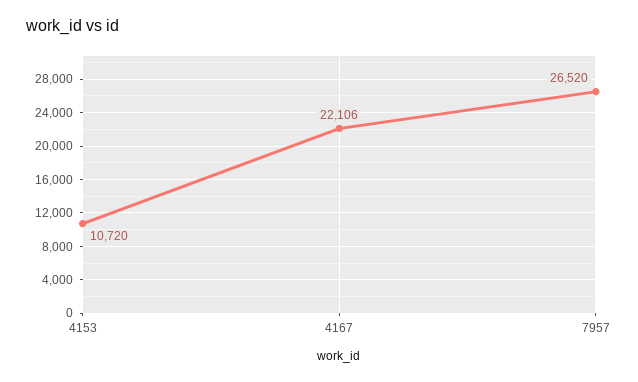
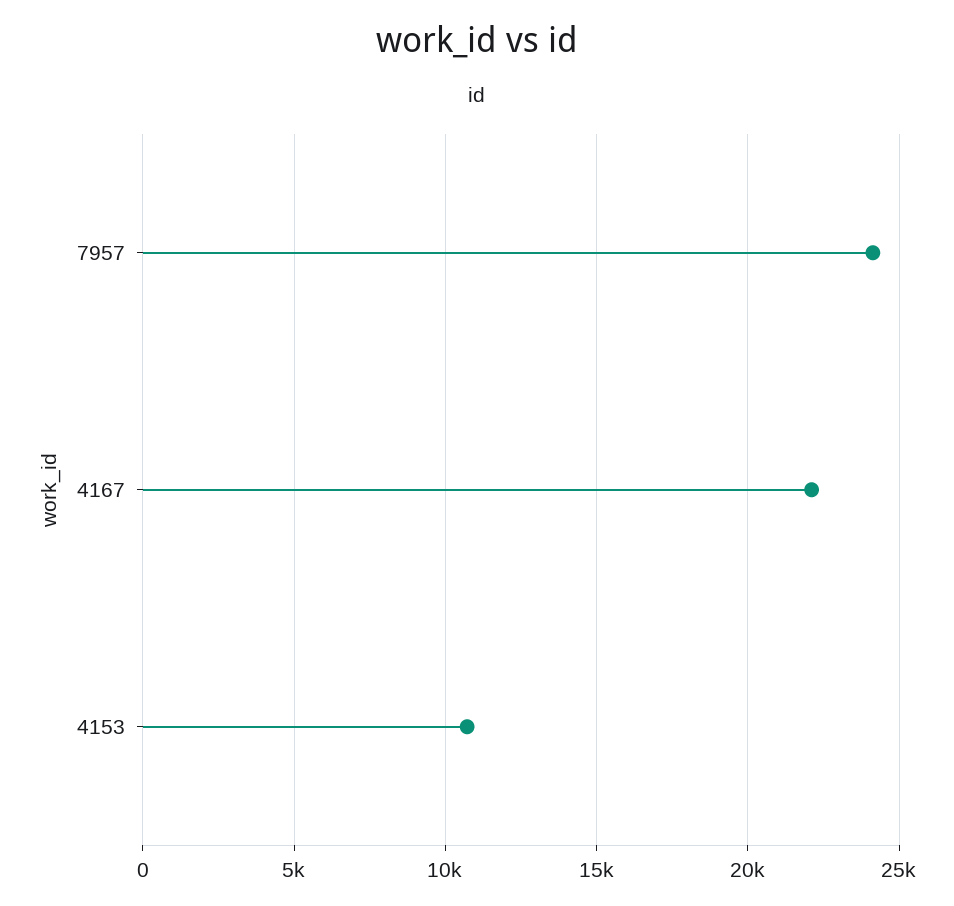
  {
    "4153": 10720,
    "4167": 22106,
-   "7957": 26520
+   "7957": 24000
  }

